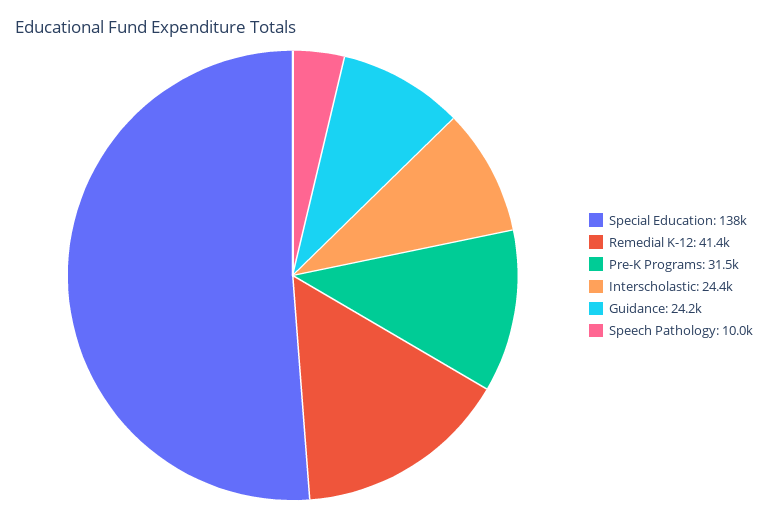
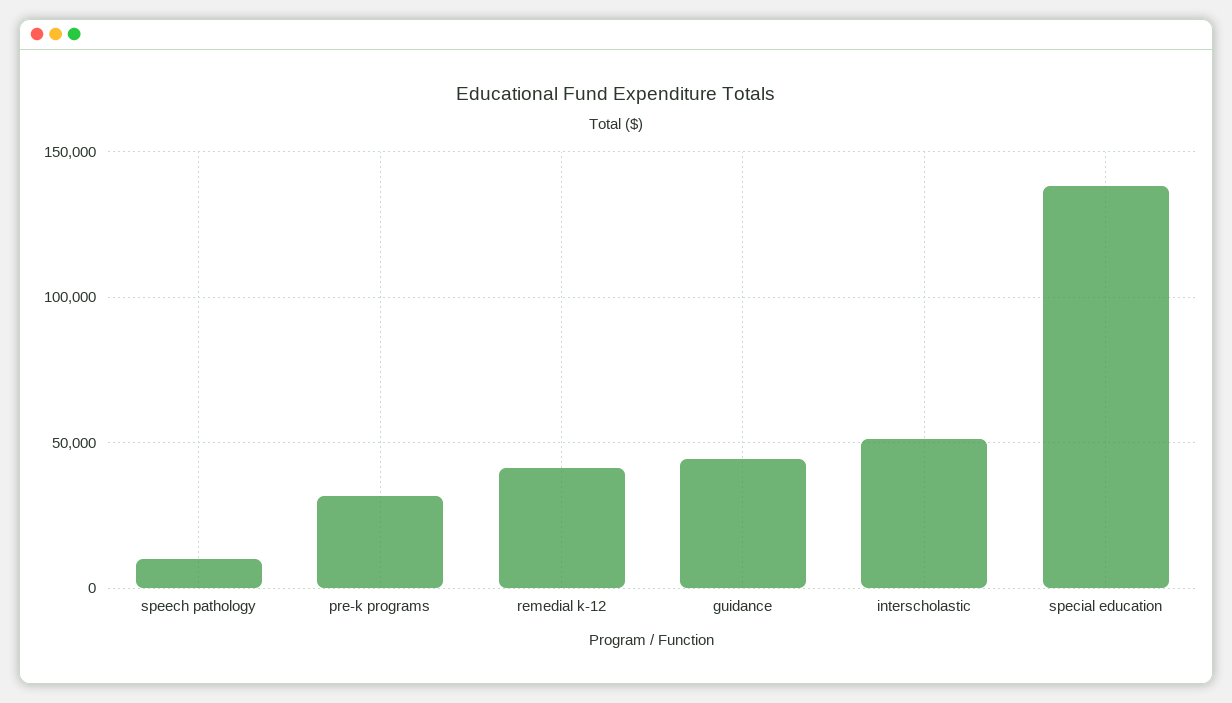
  {
    "Special Education": 138000,
    "Remedial K-12": 41400,
    "Pre-K Programs": 31500,
-   "Interscholastic": 24400,
+   "Interscholastic": 50000,
-   "Guidance": 24200,
+   "Guidance": 45000,
    "Speech Pathology": 10000
  }

